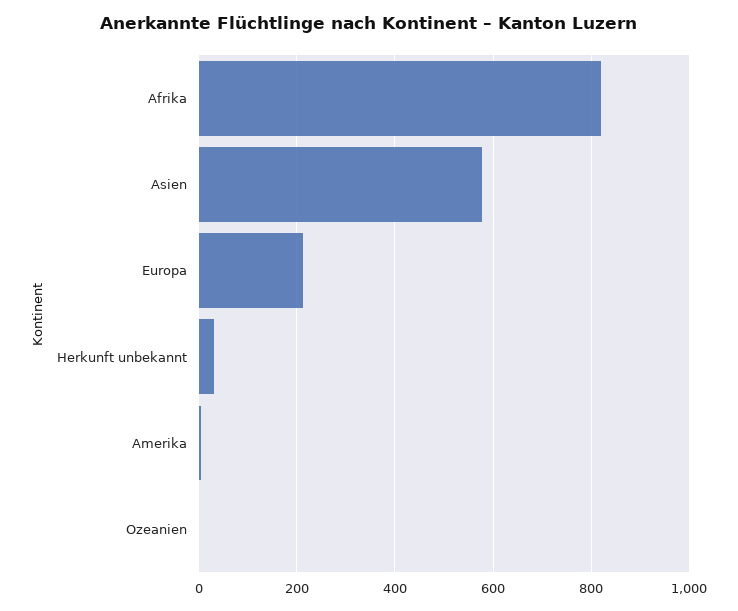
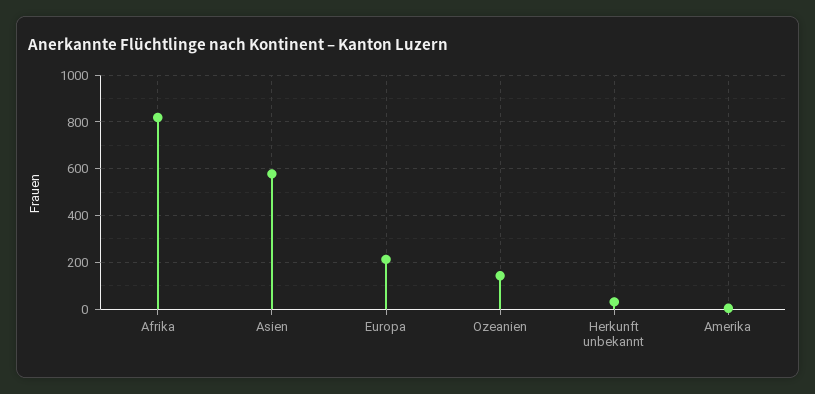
  {
    "Afrika": 820,
    "Asien": 580,
    "Europa": 220,
    "Herkunft unbekannt": 40,
    "Amerika": 0,
-   "Ozeanien": 0
+   "Ozeanien": 150
  }

